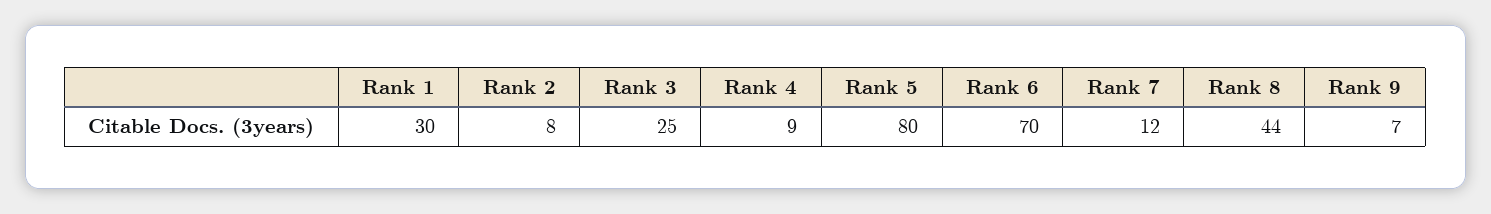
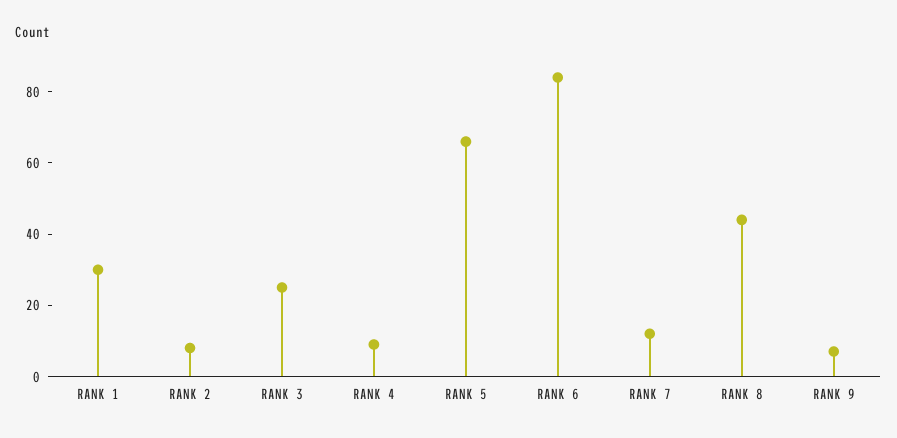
  {
    "Rank 1": 30,
    "Rank 2": 8,
    "Rank 3": 25,
    "Rank 4": 9,
-   "Rank 5": 80,
+   "Rank 5": 65,
-   "Rank 6": 70,
+   "Rank 6": 85,
    "Rank 7": 12,
    "Rank 8": 44,
    "Rank 9": 7
  }

